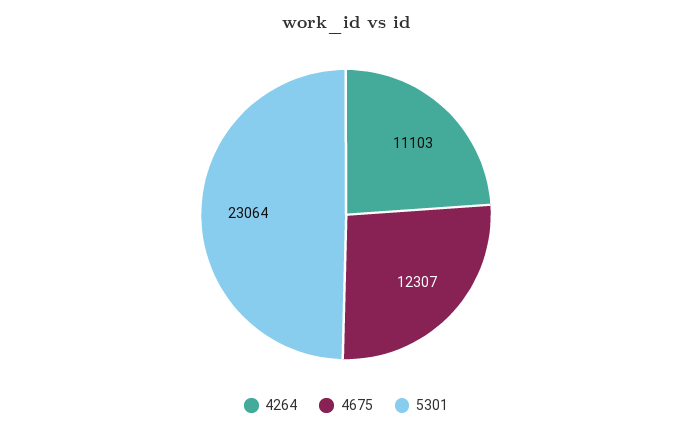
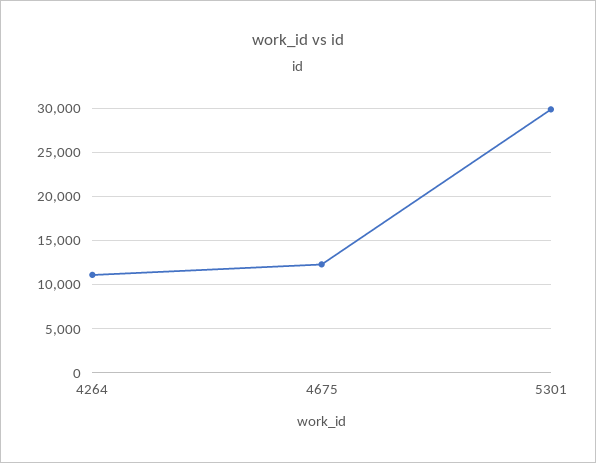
  {
    "4264": 11103,
    "4675": 12307,
-   "5301": 23064
+   "5301": 30000
  }

